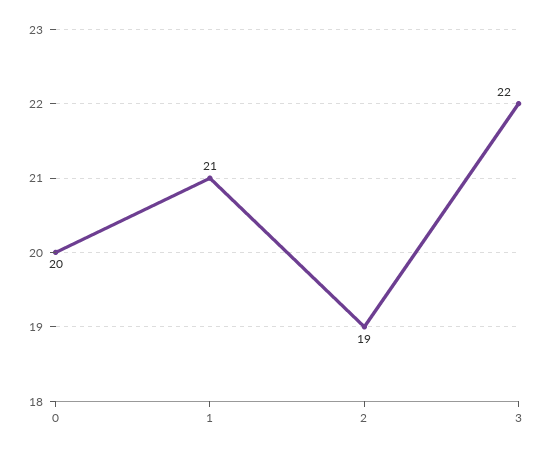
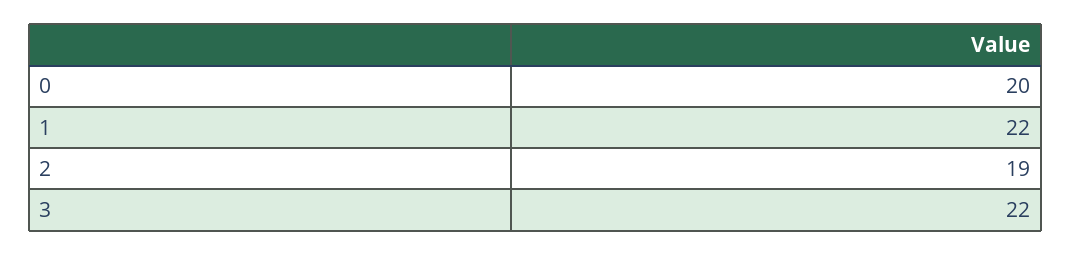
  {
    "0": 20,
-   "1": 21,
+   "1": 22,
    "2": 19,
    "3": 22
  }

